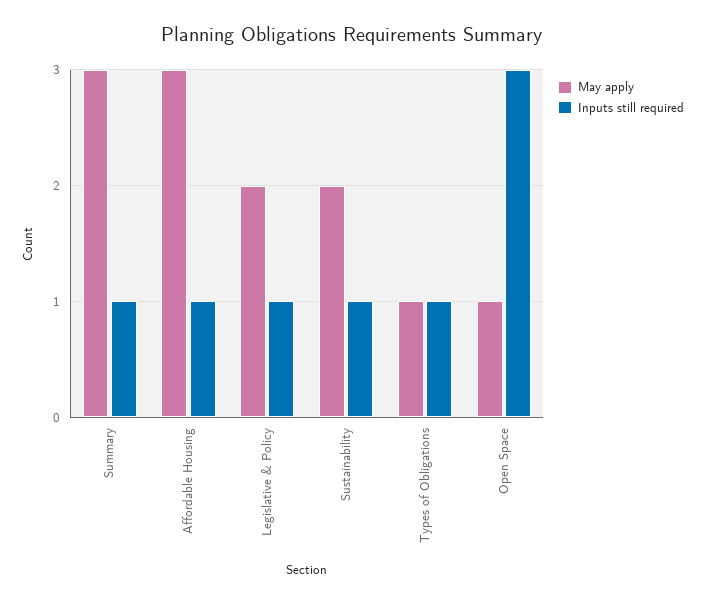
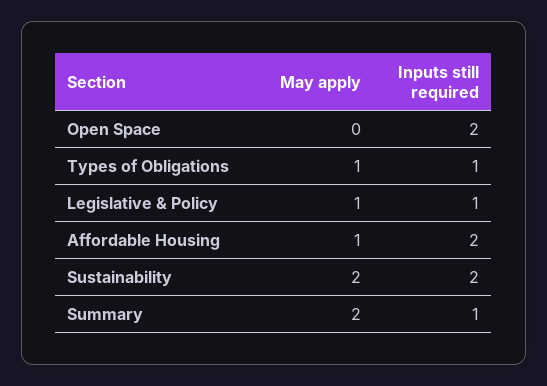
  {
    "May apply": {
-     "Summary": 3,
+     "Summary": 2,
-     "Affordable Housing": 3,
+     "Affordable Housing": 1,
-     "Legislative & Policy": 2,
+     "Legislative & Policy": 1,
      "Sustainability": 2,
      "Types of Obligations": 1,
-     "Open Space": 1
+     "Open Space": 0
    },
    "Inputs still required": {
      "Summary": 1,
-     "Affordable Housing": 1,
+     "Affordable Housing": 2,
      "Legislative & Policy": 1,
-     "Sustainability": 1,
+     "Sustainability": 2,
      "Types of Obligations": 1,
-     "Open Space": 3
+     "Open Space": 2
    }
  }

